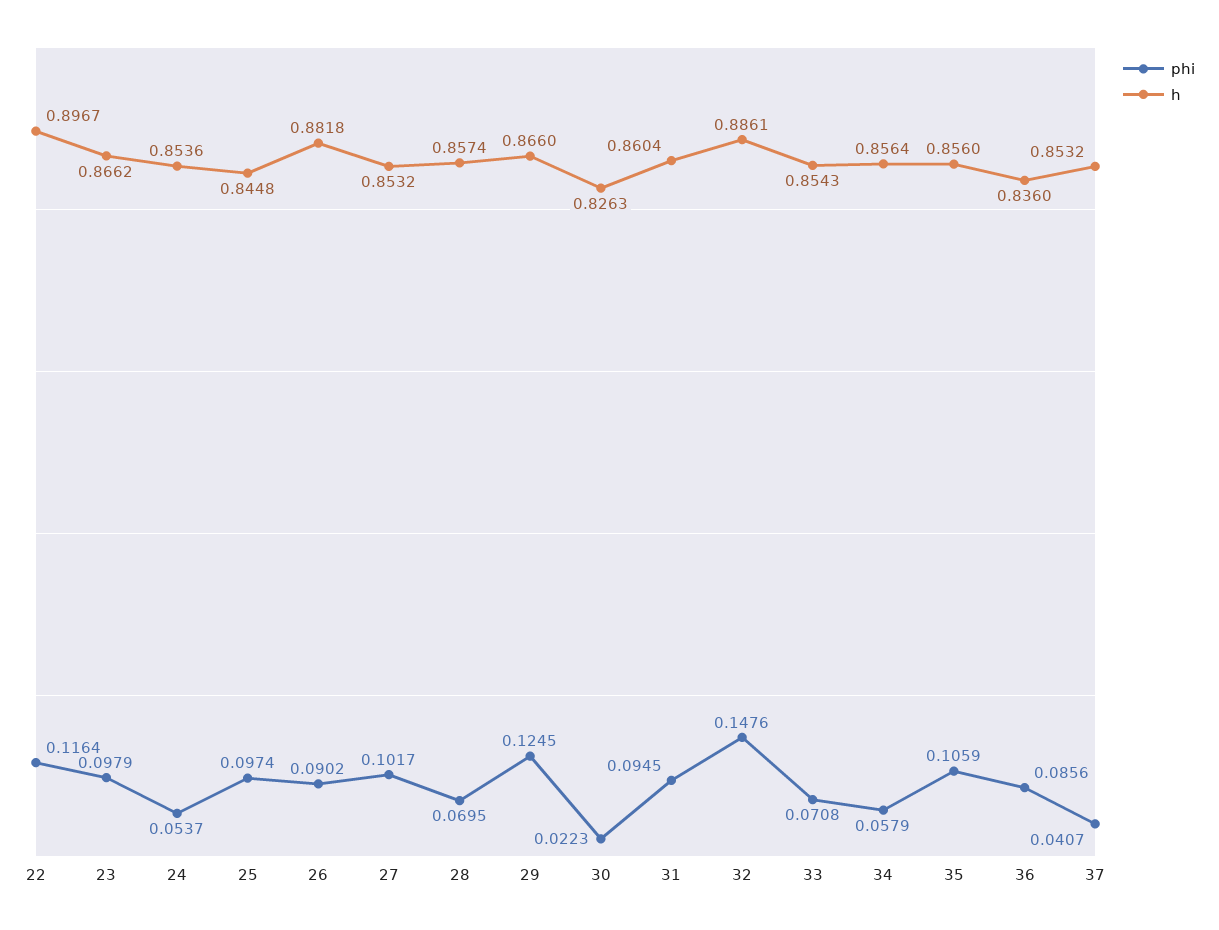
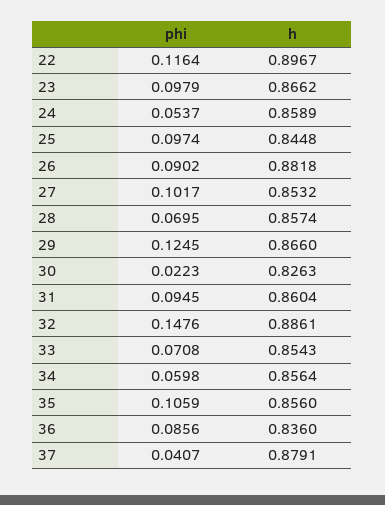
  {
    "phi": {
      "22": 0.1164,
      "23": 0.0979,
      "24": 0.0537,
      "25": 0.0974,
      "26": 0.0902,
      "27": 0.1017,
      "28": 0.0695,
      "29": 0.1245,
      "30": 0.0223,
      "31": 0.0945,
      "32": 0.1476,
      "33": 0.0708,
-     "34": 0.0579,
+     "34": 0.0598,
      "35": 0.1059,
      "36": 0.0856,
      "37": 0.0407
    },
    "h": {
      "22": 0.8967,
      "23": 0.8662,
-     "24": 0.8536,
+     "24": 0.8589,
      "25": 0.8448,
      "26": 0.8818,
      "27": 0.8532,
      "28": 0.8574,
      "29": 0.866,
      "30": 0.8263,
      "31": 0.8604,
      "32": 0.8861,
      "33": 0.8543,
      "34": 0.8564,
      "35": 0.856,
      "36": 0.836,
-     "37": 0.8532
+     "37": 0.8791
    }
  }

